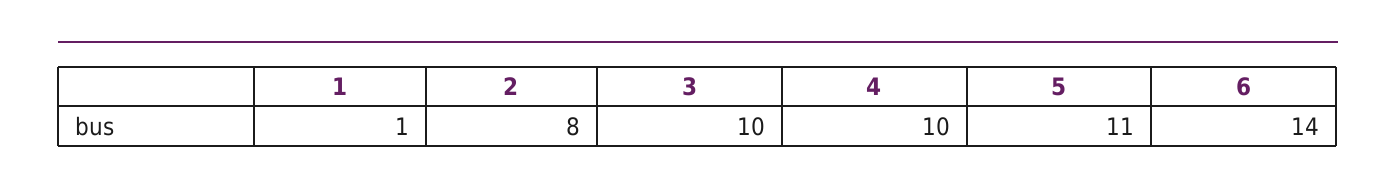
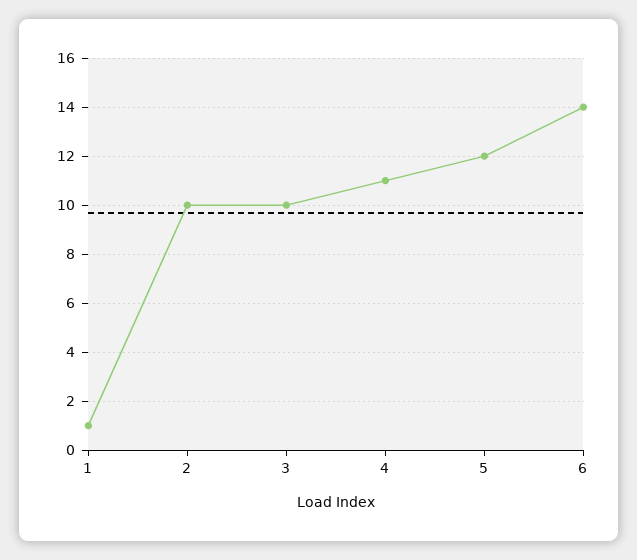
  {
    "1": 1,
-   "2": 8,
+   "2": 10,
    "3": 10,
-   "4": 10,
+   "4": 11,
-   "5": 11,
+   "5": 12,
    "6": 14
  }

